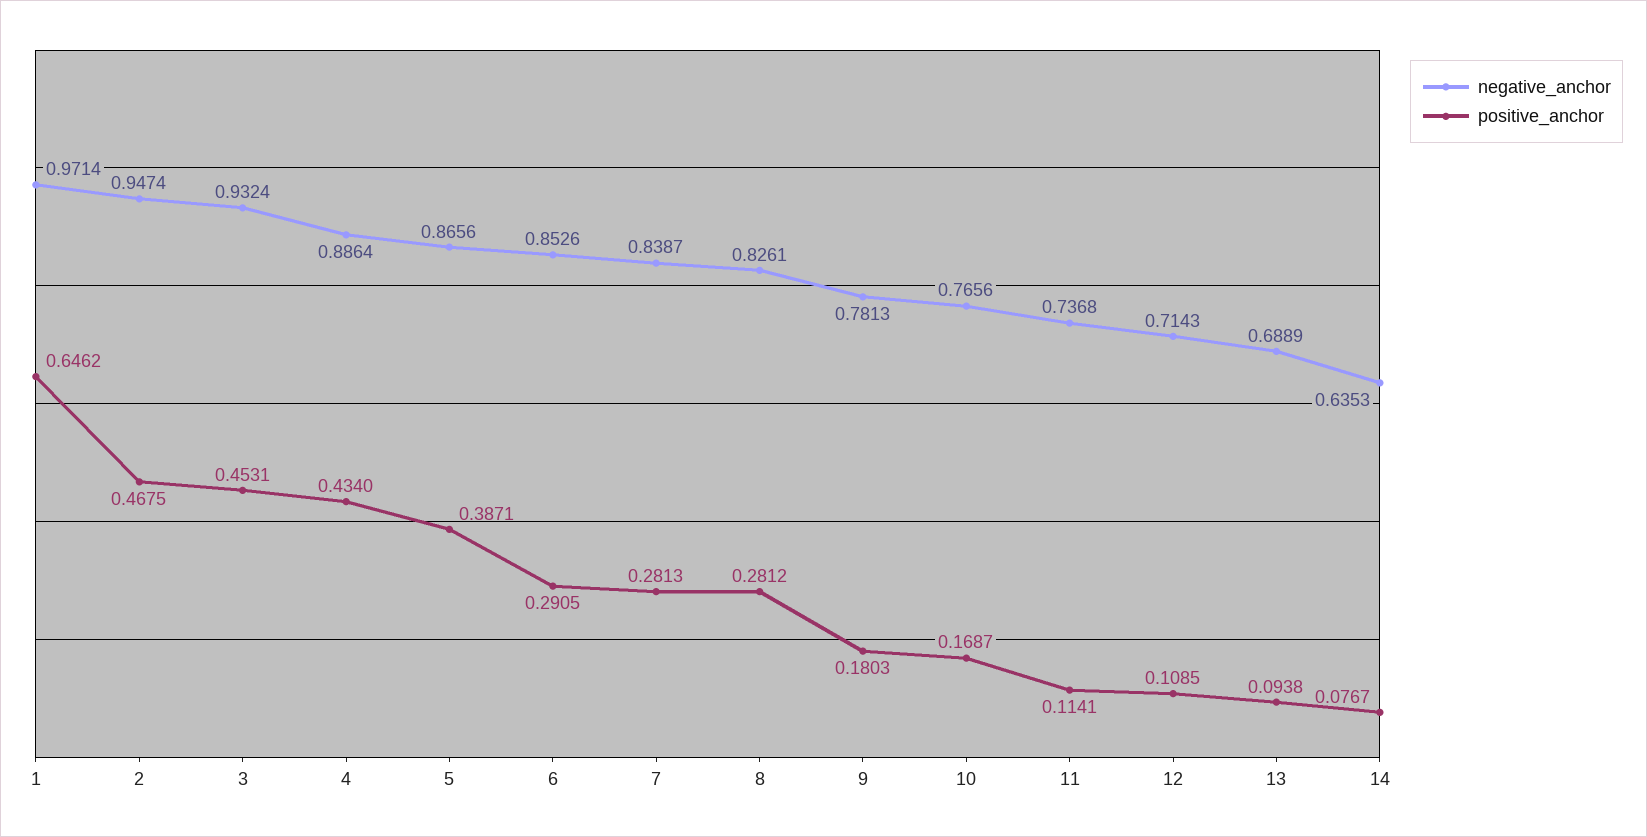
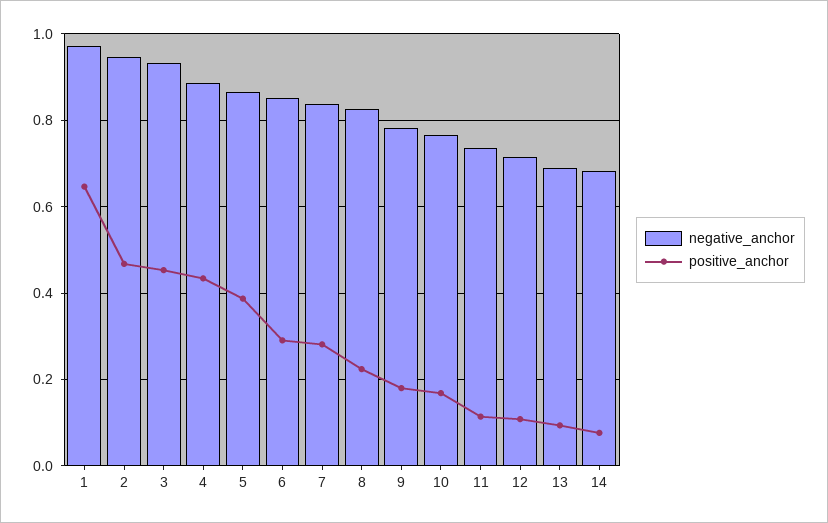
  {
    "negative_anchor": {
      "1": 0.9714,
      "2": 0.9474,
      "3": 0.9324,
      "4": 0.8864,
      "5": 0.8656,
      "6": 0.8526,
      "7": 0.8387,
      "8": 0.8261,
      "9": 0.7813,
      "10": 0.7656,
      "11": 0.7368,
      "12": 0.7143,
      "13": 0.6889,
-     "14": 0.6353
+     "14": 0.68
    },
    "positive_anchor": {
      "1": 0.6462,
      "2": 0.4675,
      "3": 0.4531,
      "4": 0.434,
      "5": 0.3871,
      "6": 0.2905,
      "7": 0.2813,
-     "8": 0.2812,
+     "8": 0.22,
      "9": 0.1803,
      "10": 0.1687,
      "11": 0.1141,
      "12": 0.1085,
      "13": 0.0938,
      "14": 0.0767
    }
  }

